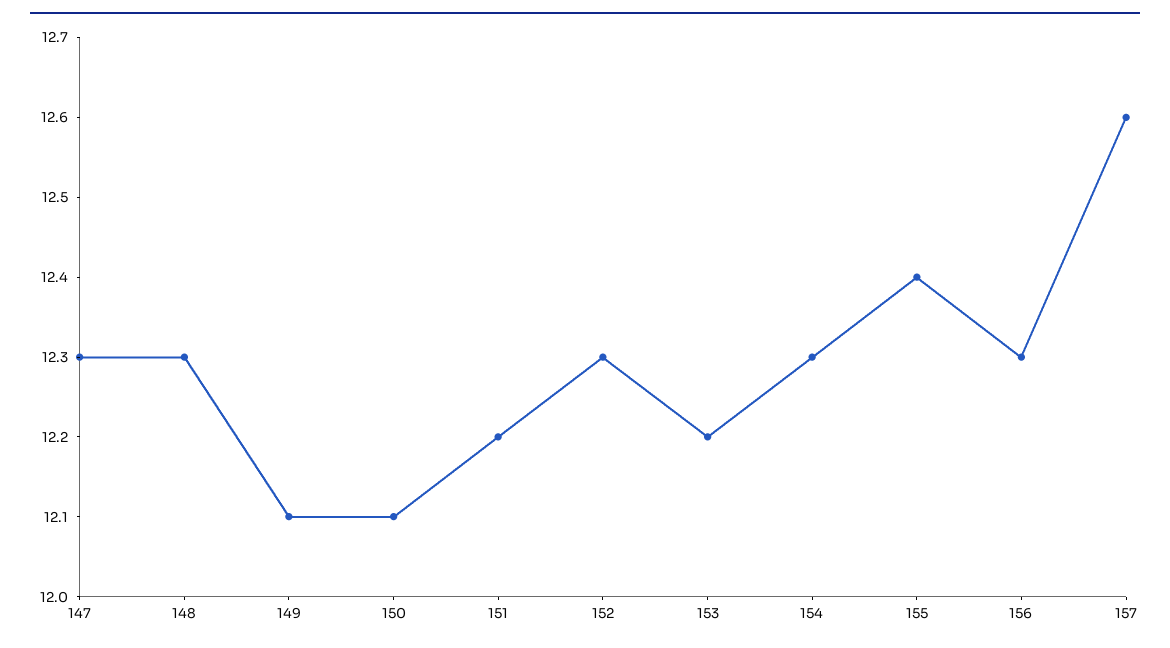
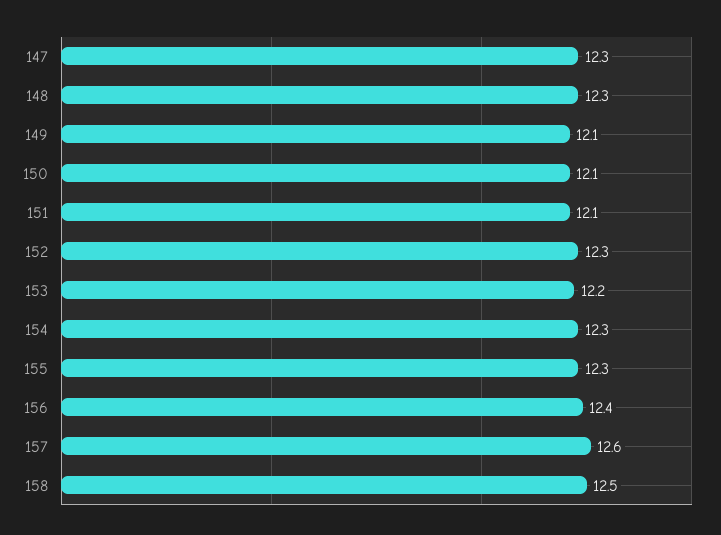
  {
    "147": 12.3,
    "148": 12.3,
    "149": 12.1,
    "150": 12.1,
-   "151": 12.2,
+   "151": 12.1,
    "152": 12.3,
    "153": 12.2,
    "154": 12.3,
-   "155": 12.4,
+   "155": 12.3,
-   "156": 12.3,
+   "156": 12.4,
-   "157": 12.6
+   "157": 12.6,
+   "158": 12.5
  }

